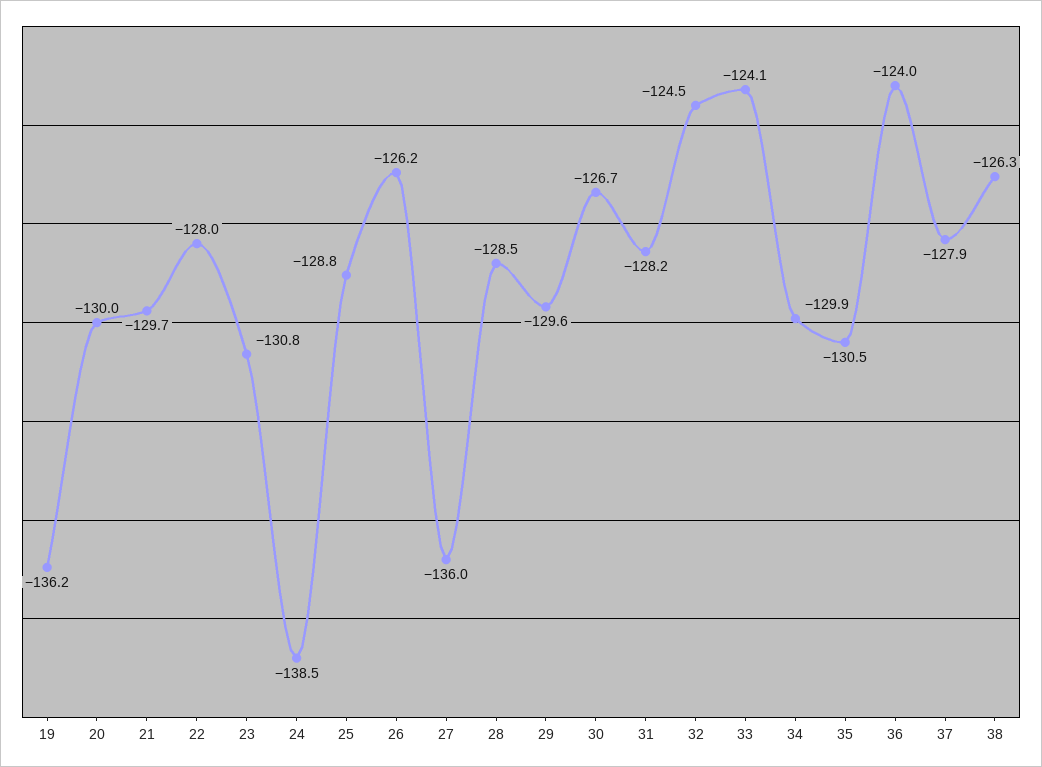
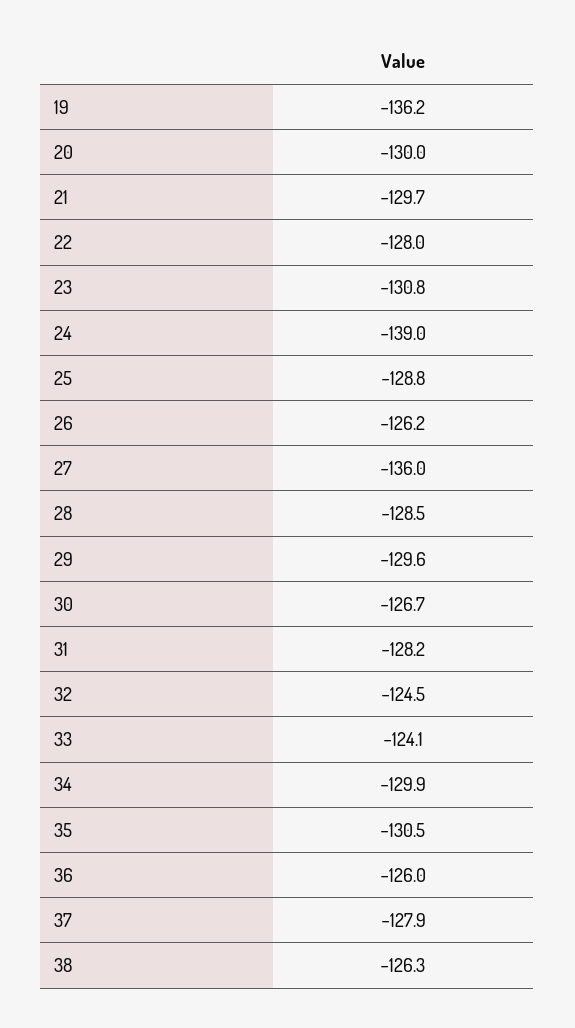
  {
    "19": -136.2,
    "20": -130,
    "21": -129.7,
    "22": -128,
    "23": -130.8,
-   "24": -138.5,
+   "24": -139,
    "25": -128.8,
    "26": -126.2,
    "27": -136,
    "28": -128.5,
    "29": -129.6,
    "30": -126.7,
    "31": -128.2,
    "32": -124.5,
    "33": -124.1,
    "34": -129.9,
    "35": -130.5,
-   "36": -124,
+   "36": -126,
    "37": -127.9,
    "38": -126.3
  }

